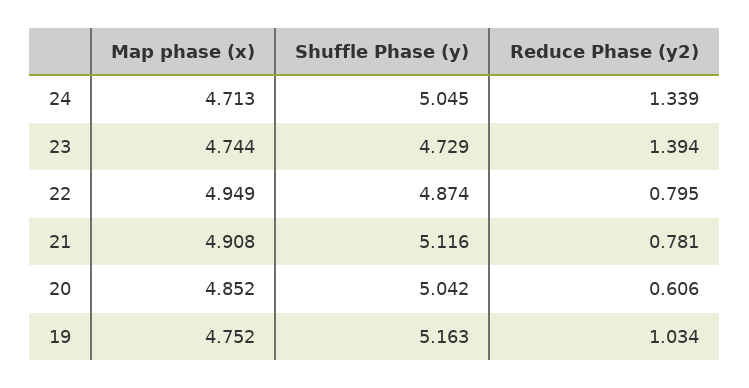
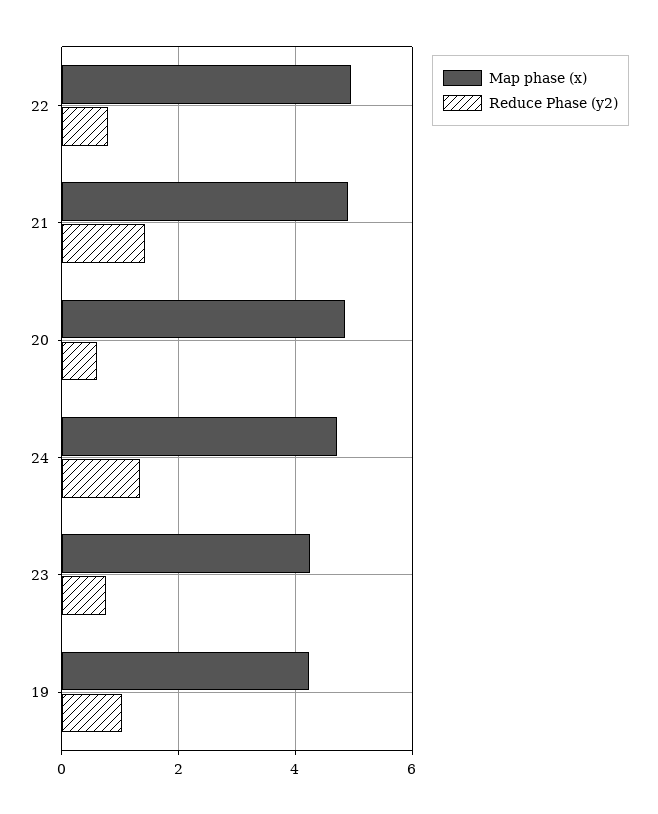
  {
    "Map phase (x)": {
      "24": 4.713,
-     "23": 4.744,
+     "23": 4.2,
      "22": 4.949,
      "21": 4.908,
      "20": 4.852,
-     "19": 4.752
+     "19": 4.2
    },
-   "Shuffle Phase (y)": {
-     "24": 5.045,
-     "23": 4.729,
-     "22": 4.874,
-     "21": 5.116,
-     "20": 5.042,
-     "19": 5.163
-   },
    "Reduce Phase (y2)": {
      "24": 1.339,
-     "23": 1.394,
+     "23": 0.8,
      "22": 0.795,
-     "21": 0.781,
+     "21": 1.4,
      "20": 0.606,
      "19": 1.034
    }
  }

